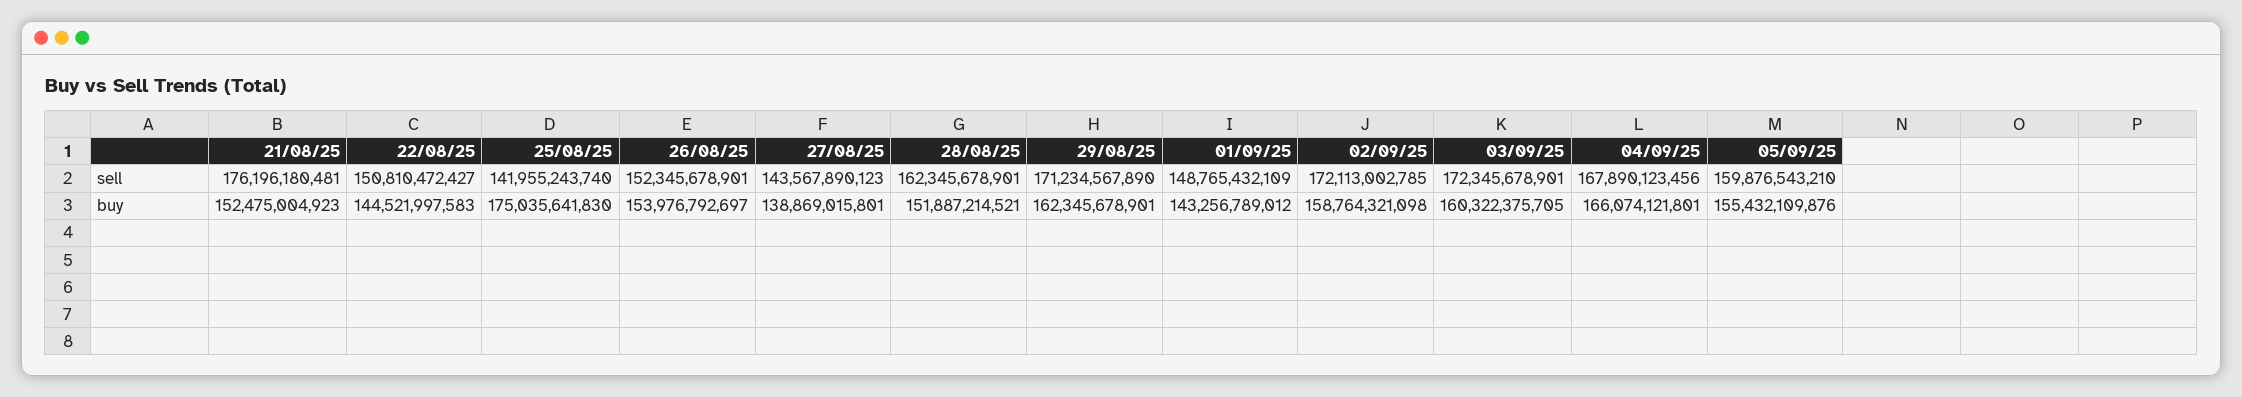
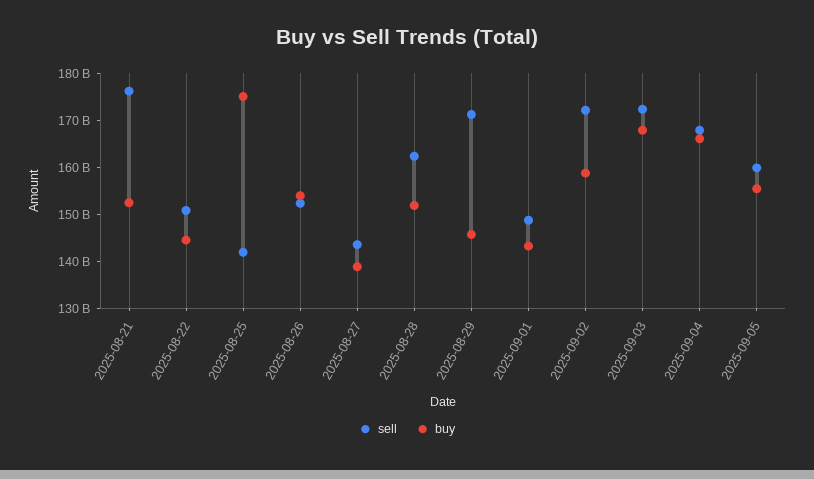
  {
    "sell": {
      "21/08/25": 176196180481,
      "22/08/25": 150810472427,
      "25/08/25": 141955243740,
      "26/08/25": 152345678901,
      "27/08/25": 143567890123,
      "28/08/25": 162345678901,
      "29/08/25": 171234567890,
      "01/09/25": 148765432109,
      "02/09/25": 172113002785,
      "03/09/25": 172345678901,
      "04/09/25": 167890123456,
      "05/09/25": 159876543210
    },
    "buy": {
      "21/08/25": 152475004923,
      "22/08/25": 144521997583,
      "25/08/25": 175035641830,
      "26/08/25": 153976792697,
      "27/08/25": 138869015801,
      "28/08/25": 151887214521,
-     "29/08/25": 162345678901,
+     "29/08/25": 146000000000,
      "01/09/25": 143256789012,
      "02/09/25": 158764321098,
-     "03/09/25": 160322375705,
+     "03/09/25": 168000000000,
      "04/09/25": 166074121801,
      "05/09/25": 155432109876
    }
  }

